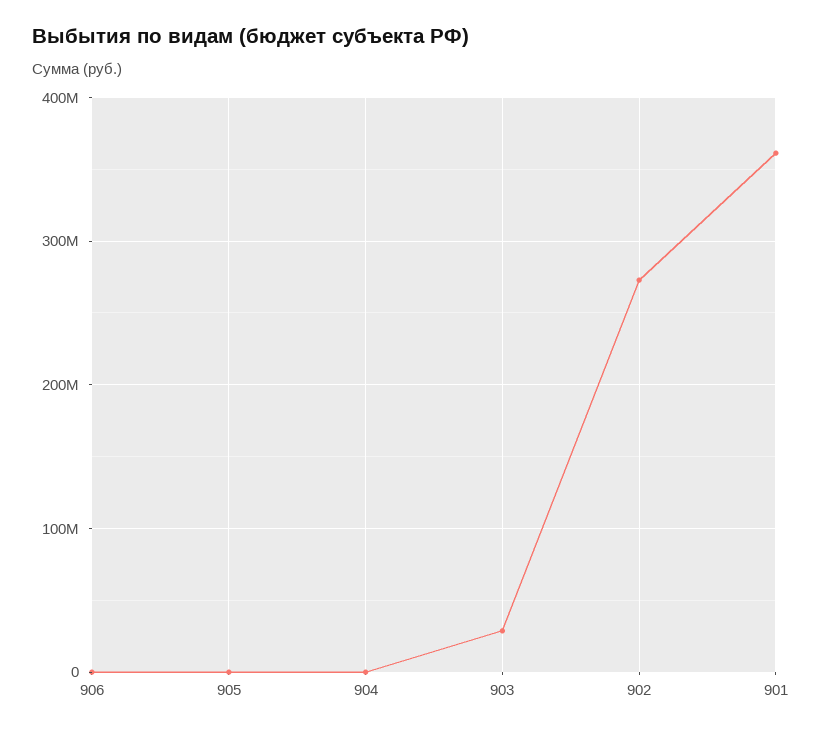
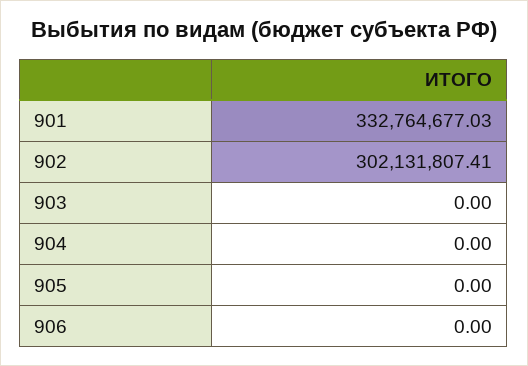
  {
    "906": 0,
    "905": 0,
    "904": 0,
-   "903": 30000000,
+   "903": 0,
-   "902": 270000000,
+   "902": 302131807.41,
-   "901": 360000000
+   "901": 332764677.03
  }

